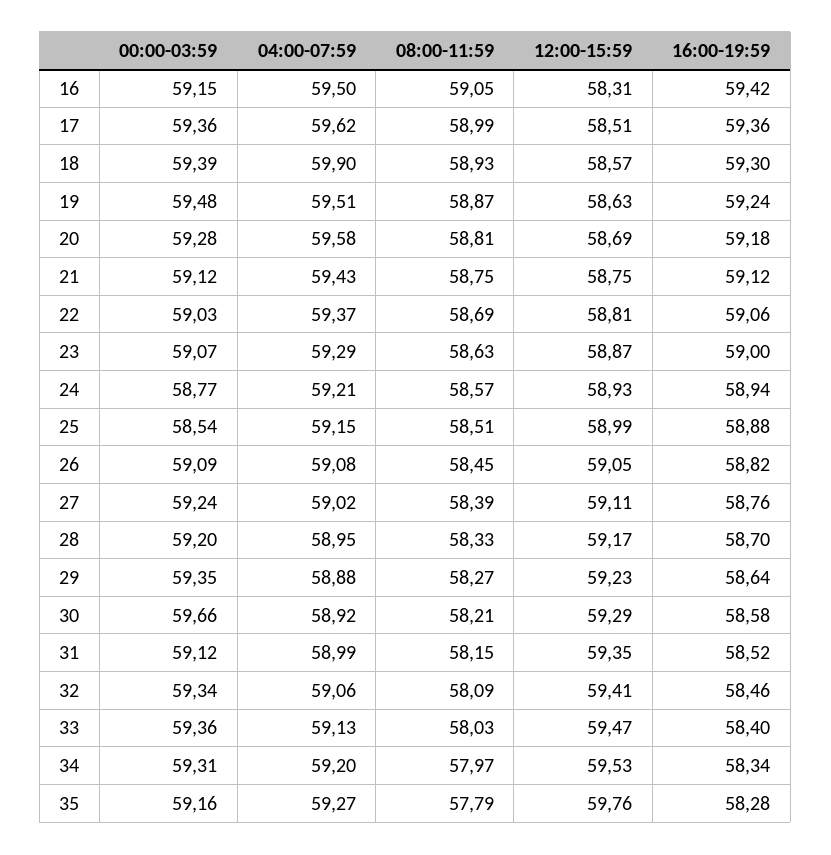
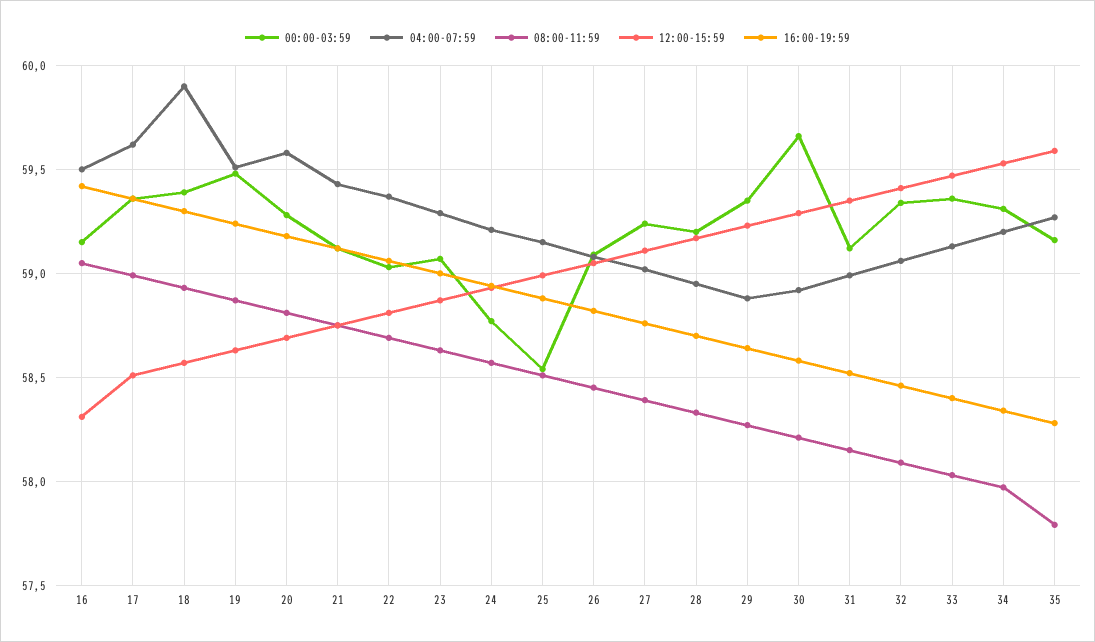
  {
    "00:00-03:59": {
      "16": 59.15,
      "17": 59.36,
      "18": 59.39,
      "19": 59.48,
      "20": 59.28,
      "21": 59.12,
      "22": 59.03,
      "23": 59.07,
      "24": 58.77,
      "25": 58.54,
      "26": 59.09,
      "27": 59.24,
      "28": 59.2,
      "29": 59.35,
      "30": 59.66,
      "31": 59.12,
      "32": 59.34,
      "33": 59.36,
      "34": 59.31,
      "35": 59.16
    },
    "04:00-07:59": {
      "16": 59.5,
      "17": 59.62,
      "18": 59.9,
      "19": 59.51,
      "20": 59.58,
      "21": 59.43,
      "22": 59.37,
      "23": 59.29,
      "24": 59.21,
      "25": 59.15,
      "26": 59.08,
      "27": 59.02,
      "28": 58.95,
      "29": 58.88,
      "30": 58.92,
      "31": 58.99,
      "32": 59.06,
      "33": 59.13,
      "34": 59.2,
      "35": 59.27
    },
    "08:00-11:59": {
      "16": 59.05,
      "17": 58.99,
      "18": 58.93,
      "19": 58.87,
      "20": 58.81,
      "21": 58.75,
      "22": 58.69,
      "23": 58.63,
      "24": 58.57,
      "25": 58.51,
      "26": 58.45,
      "27": 58.39,
      "28": 58.33,
      "29": 58.27,
      "30": 58.21,
      "31": 58.15,
      "32": 58.09,
      "33": 58.03,
      "34": 57.97,
      "35": 57.79
    },
    "12:00-15:59": {
      "16": 58.31,
      "17": 58.51,
      "18": 58.57,
      "19": 58.63,
      "20": 58.69,
      "21": 58.75,
      "22": 58.81,
      "23": 58.87,
      "24": 58.93,
      "25": 58.99,
      "26": 59.05,
      "27": 59.11,
      "28": 59.17,
      "29": 59.23,
      "30": 59.29,
      "31": 59.35,
      "32": 59.41,
      "33": 59.47,
      "34": 59.53,
-     "35": 59.76
+     "35": 59.6
    },
    "16:00-19:59": {
      "16": 59.42,
      "17": 59.36,
      "18": 59.3,
      "19": 59.24,
      "20": 59.18,
      "21": 59.12,
      "22": 59.06,
      "23": 59,
      "24": 58.94,
      "25": 58.88,
      "26": 58.82,
      "27": 58.76,
      "28": 58.7,
      "29": 58.64,
      "30": 58.58,
      "31": 58.52,
      "32": 58.46,
      "33": 58.4,
      "34": 58.34,
      "35": 58.28
    }
  }

